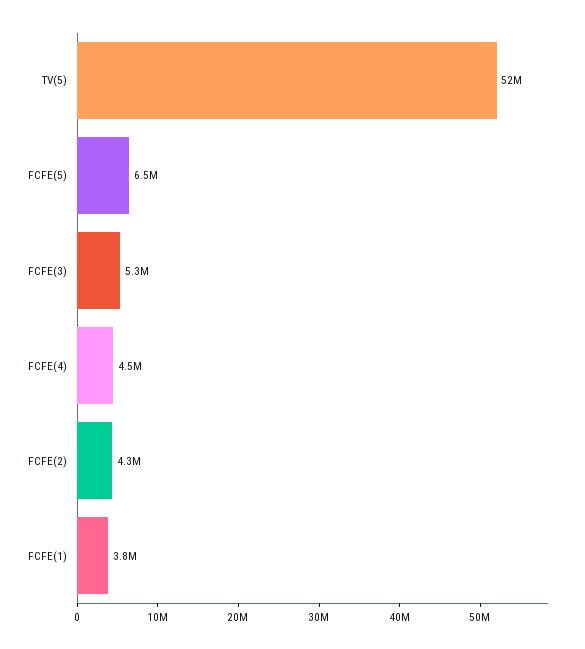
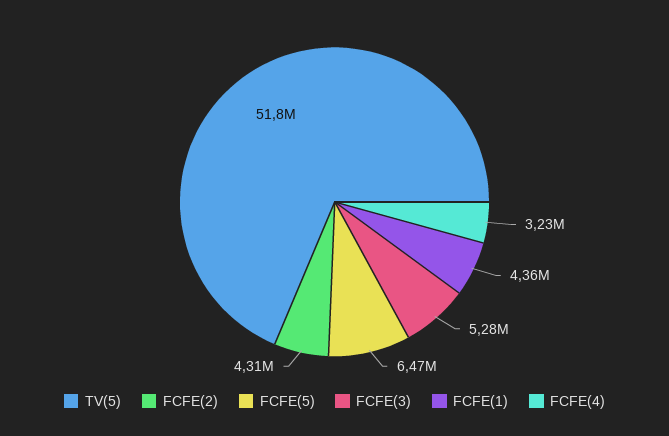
  {
    "TV(5)": 51800000,
    "FCFE(5)": 6470000,
    "FCFE(3)": 5280000,
-   "FCFE(4)": 4500000,
+   "FCFE(4)": 3230000,
    "FCFE(2)": 4310000,
-   "FCFE(1)": 3800000
+   "FCFE(1)": 4360000
  }

